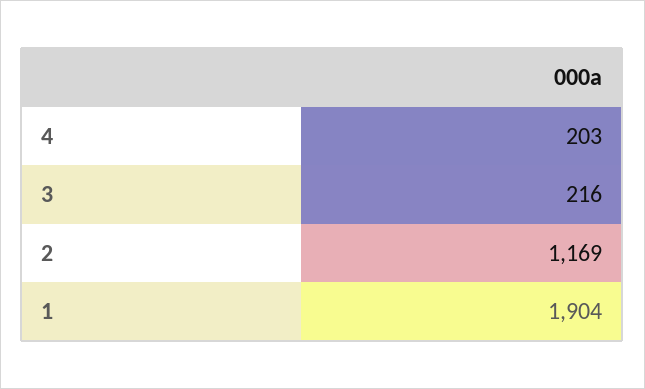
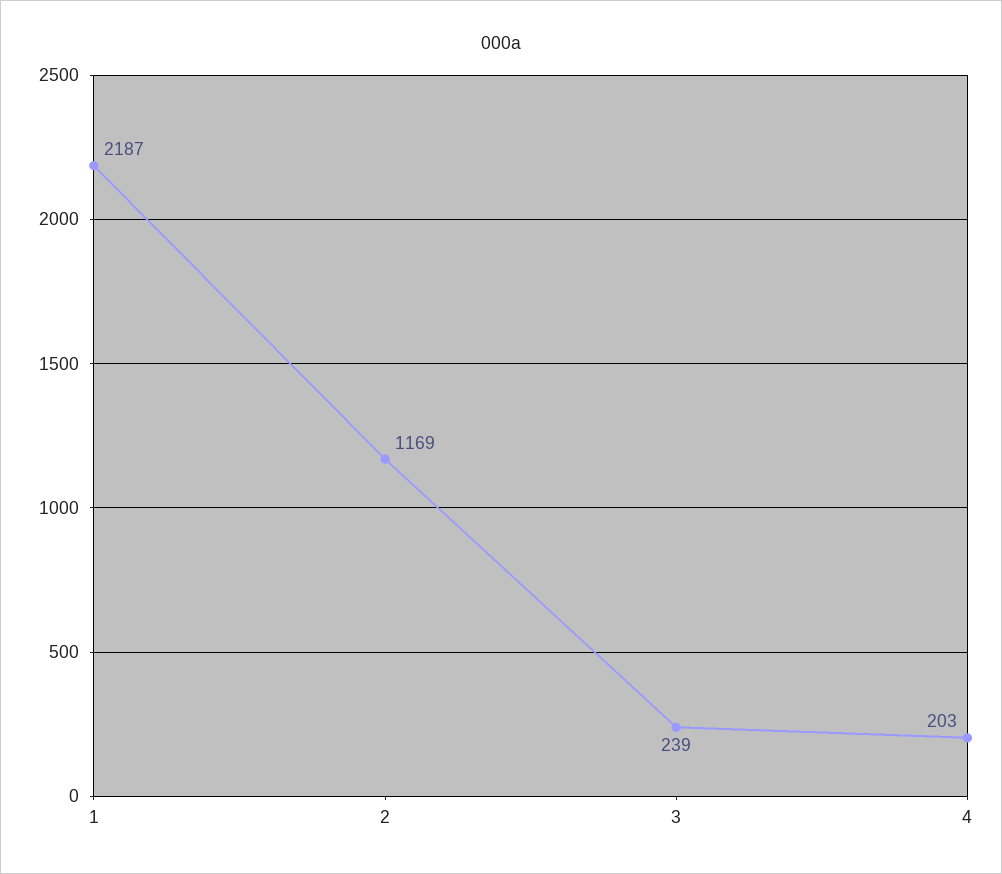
  {
    "4": 203,
-   "3": 216,
+   "3": 239,
    "2": 1169,
-   "1": 1904
+   "1": 2187
  }

